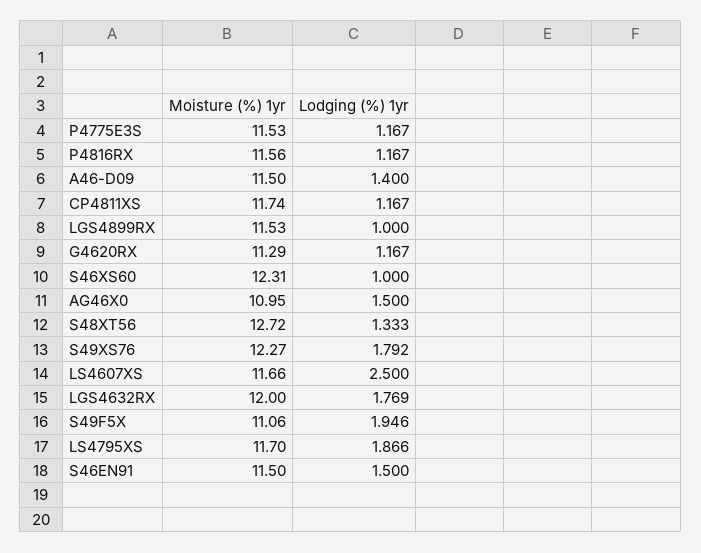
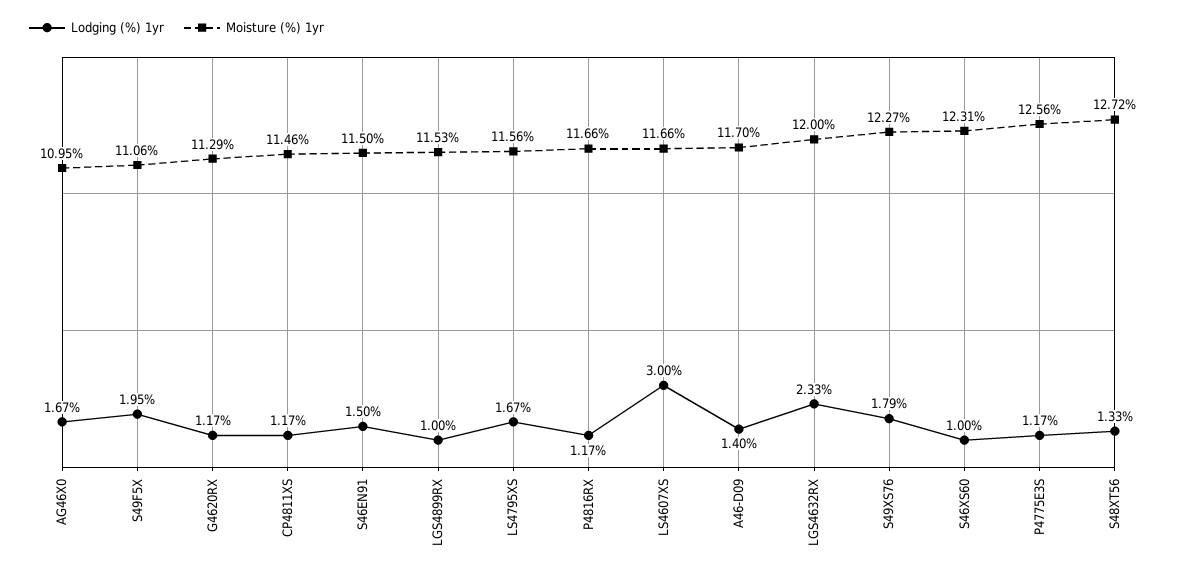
  {
    "Moisture (%) 1yr": {
-     "P4775E3S": 11.53,
+     "P4775E3S": 12.56,
-     "P4816RX": 11.56,
+     "P4816RX": 11.66,
-     "A46-D09": 11.5,
+     "A46-D09": 11.7,
-     "CP4811XS": 11.74,
+     "CP4811XS": 11.46,
      "LGS4899RX": 11.53,
      "G4620RX": 11.29,
      "S46XS60": 12.31,
      "AG46X0": 10.95,
      "S48XT56": 12.72,
      "S49XS76": 12.27,
      "LS4607XS": 11.66,
      "LGS4632RX": 12,
      "S49F5X": 11.06,
-     "LS4795XS": 11.7,
+     "LS4795XS": 11.56,
      "S46EN91": 11.5
    },
    "Lodging (%) 1yr": {
      "P4775E3S": 1.167,
      "P4816RX": 1.167,
      "A46-D09": 1.4,
      "CP4811XS": 1.167,
      "LGS4899RX": 1,
      "G4620RX": 1.167,
      "S46XS60": 1,
-     "AG46X0": 1.5,
+     "AG46X0": 1.67,
      "S48XT56": 1.333,
      "S49XS76": 1.792,
-     "LS4607XS": 2.5,
+     "LS4607XS": 3,
-     "LGS4632RX": 1.769,
+     "LGS4632RX": 2.33,
      "S49F5X": 1.946,
-     "LS4795XS": 1.866,
+     "LS4795XS": 1.67,
      "S46EN91": 1.5
    }
  }

